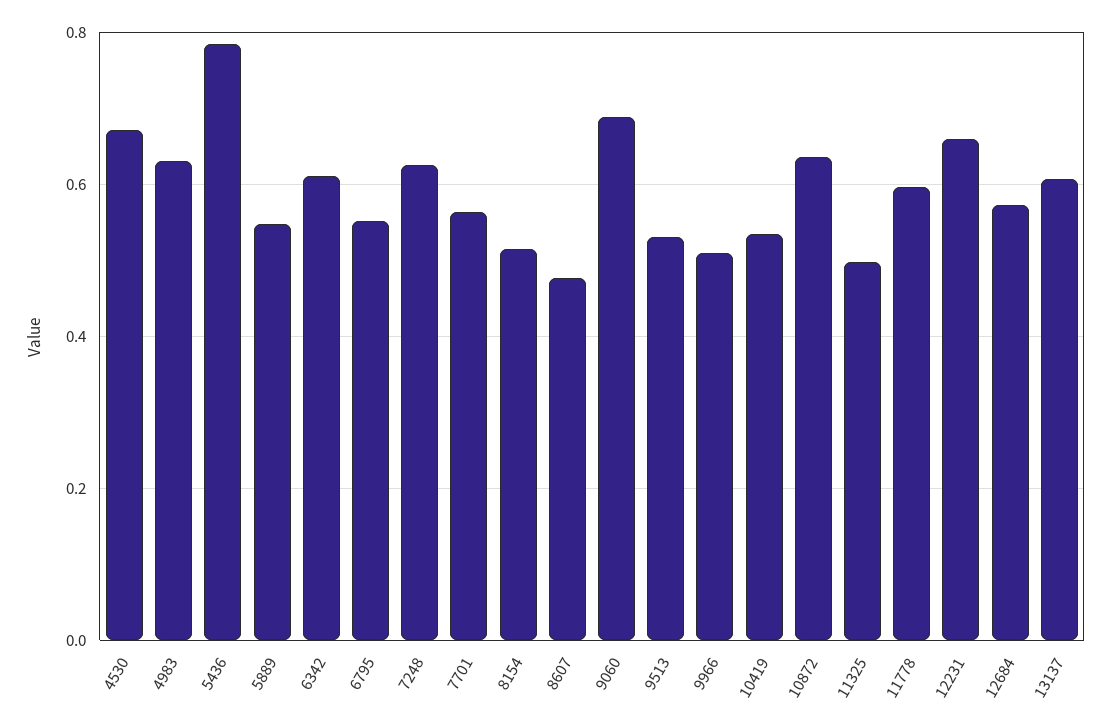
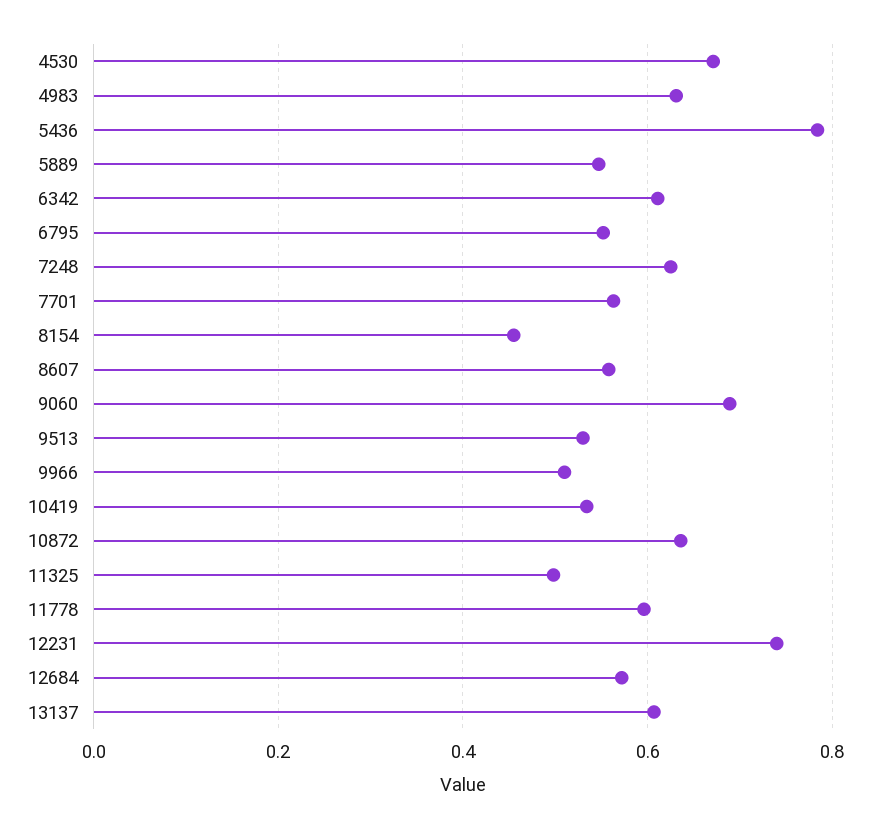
  {
    "4530": 0.68,
    "4983": 0.64,
    "5436": 0.78,
    "5889": 0.54,
    "6342": 0.62,
    "6795": 0.56,
    "7248": 0.62,
    "7701": 0.56,
-   "8154": 0.52,
+   "8154": 0.46,
-   "8607": 0.48,
+   "8607": 0.56,
    "9060": 0.68,
    "9513": 0.54,
    "9966": 0.52,
    "10419": 0.54,
    "10872": 0.64,
    "11325": 0.5,
    "11778": 0.6,
-   "12231": 0.66,
+   "12231": 0.74,
    "12684": 0.58,
    "13137": 0.6
  }

